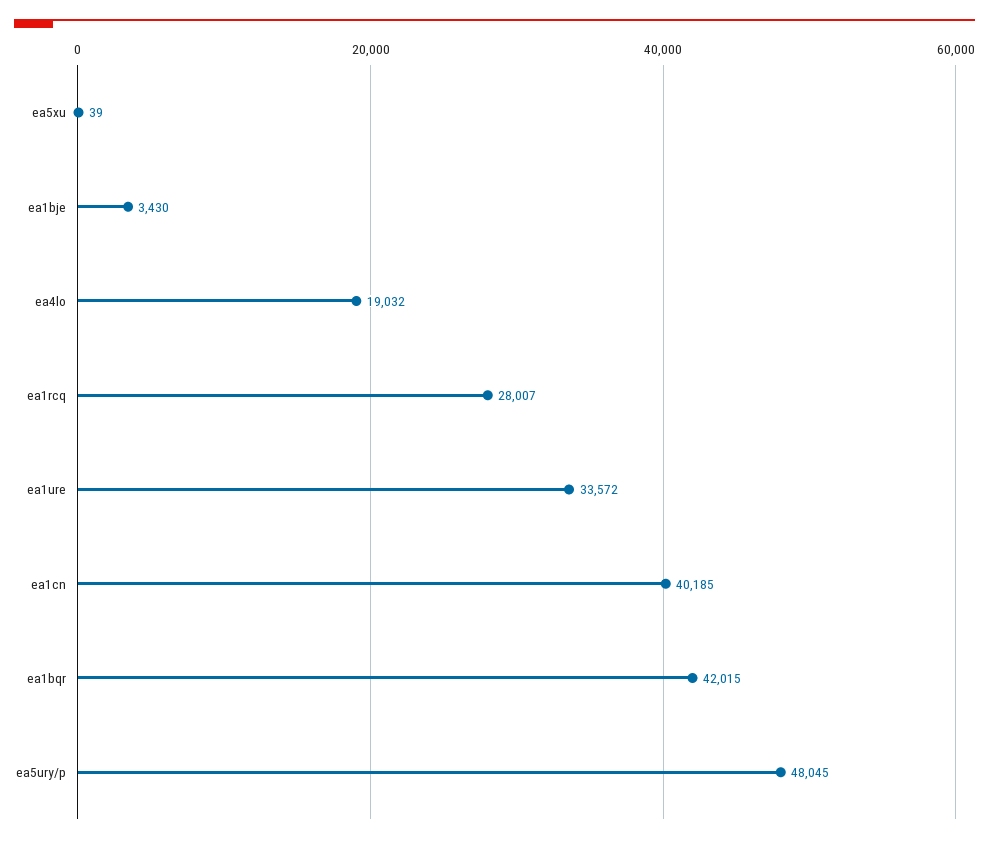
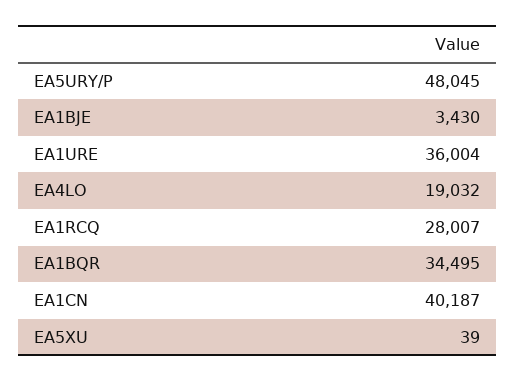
  {
    "ea5xu": 39,
    "ea1bje": 3430,
    "ea4lo": 19032,
    "ea1rcq": 28007,
-   "ea1ure": 33572,
+   "ea1ure": 36004,
-   "ea1cn": 40185,
+   "ea1cn": 40187,
-   "ea1bqr": 42015,
+   "ea1bqr": 34495,
    "ea5ury/p": 48045
  }

